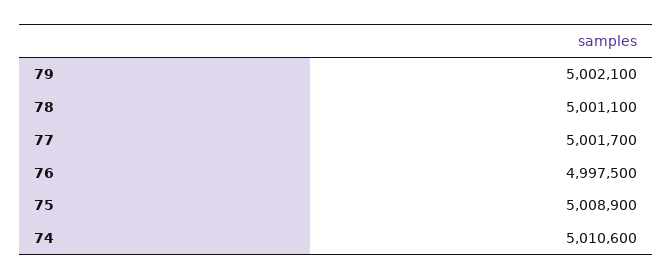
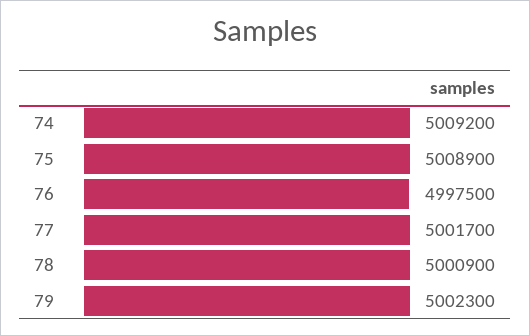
  {
-   "79": 5002100,
+   "79": 5002300,
-   "78": 5001100,
+   "78": 5000900,
    "77": 5001700,
    "76": 4997500,
    "75": 5008900,
-   "74": 5010600
+   "74": 5009200
  }

